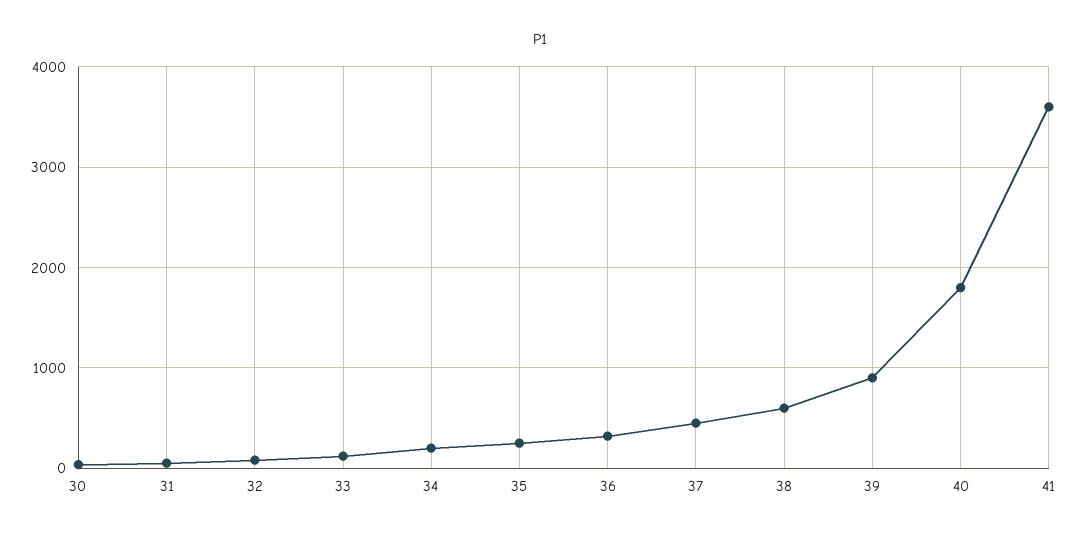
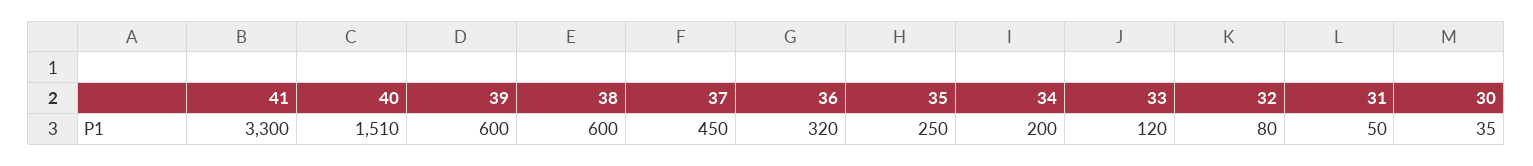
  {
    "30": 35,
    "31": 50,
    "32": 80,
    "33": 120,
    "34": 200,
    "35": 250,
    "36": 320,
    "37": 450,
    "38": 600,
-   "39": 900,
+   "39": 600,
-   "40": 1800,
+   "40": 1510,
-   "41": 3600
+   "41": 3300
  }

